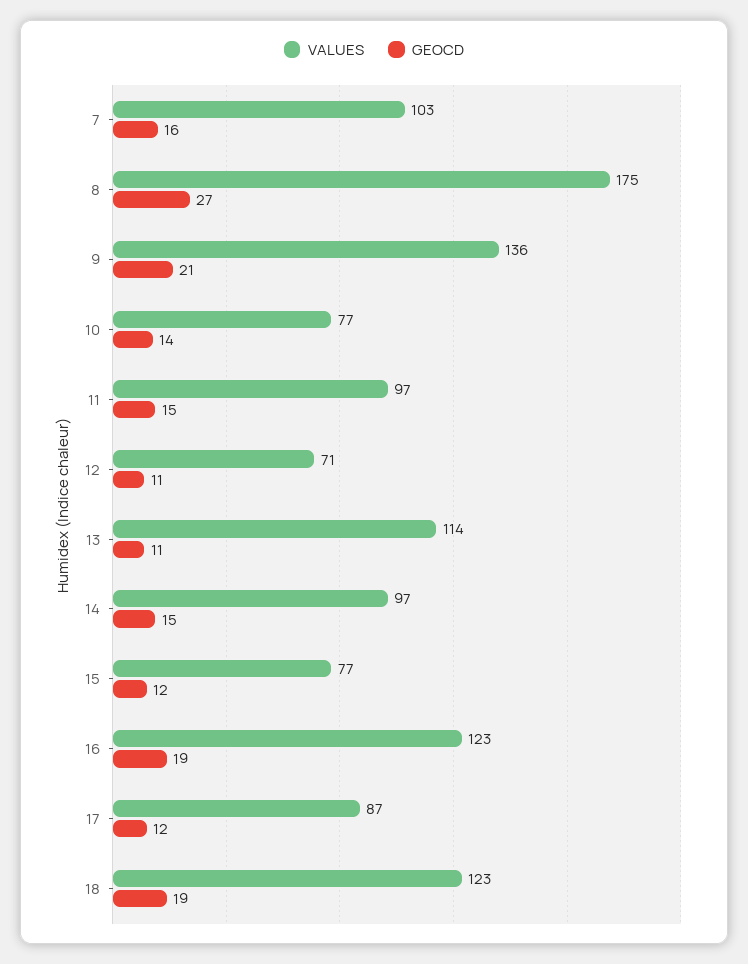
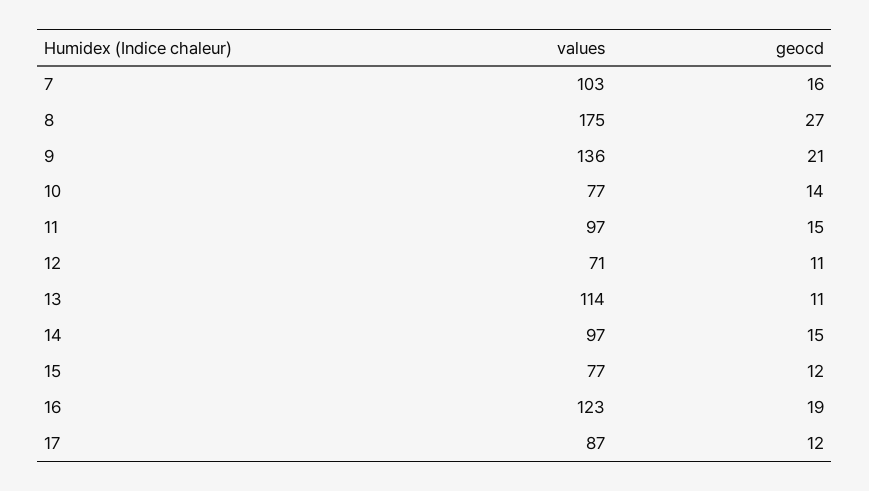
  {
    "VALUES": {
      "7": 103,
      "8": 175,
      "9": 136,
      "10": 77,
      "11": 97,
      "12": 71,
      "13": 114,
      "14": 97,
      "15": 77,
      "16": 123,
-     "17": 87,
+     "17": 87
-     "18": 123
    },
    "GEOCD": {
      "7": 16,
      "8": 27,
      "9": 21,
      "10": 14,
      "11": 15,
      "12": 11,
      "13": 11,
      "14": 15,
      "15": 12,
      "16": 19,
-     "17": 12,
+     "17": 12
-     "18": 19
    }
  }

